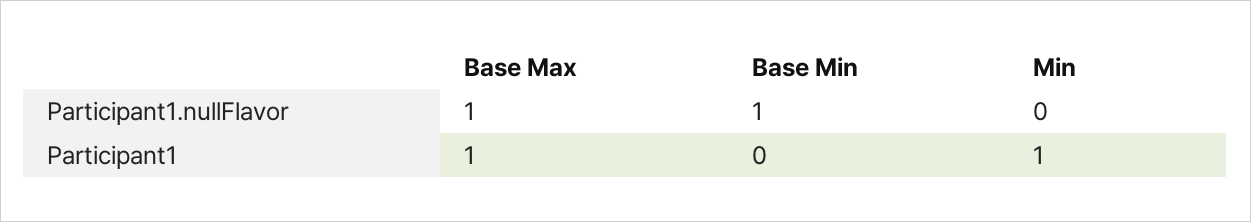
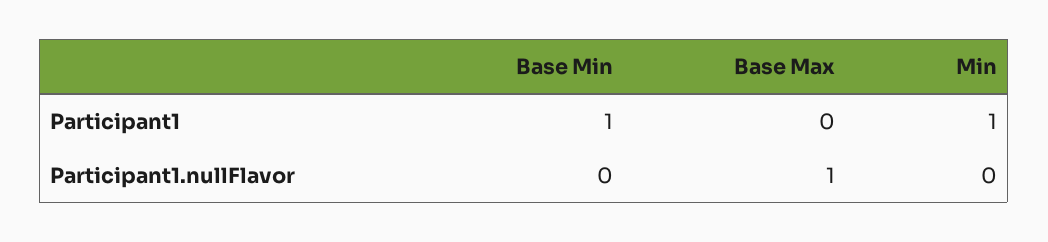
  {
    "Base Max": {
      "Participant1.nullFlavor": 1,
-     "Participant1": 1
+     "Participant1": 0
    },
    "Base Min": {
-     "Participant1.nullFlavor": 1,
+     "Participant1.nullFlavor": 0,
-     "Participant1": 0
+     "Participant1": 1
    },
    "Min": {
      "Participant1.nullFlavor": 0,
      "Participant1": 1
    }
  }

